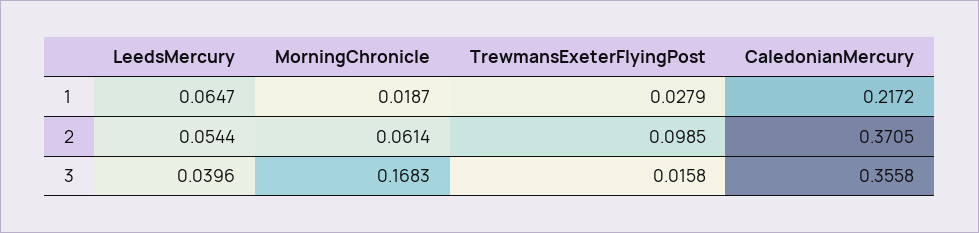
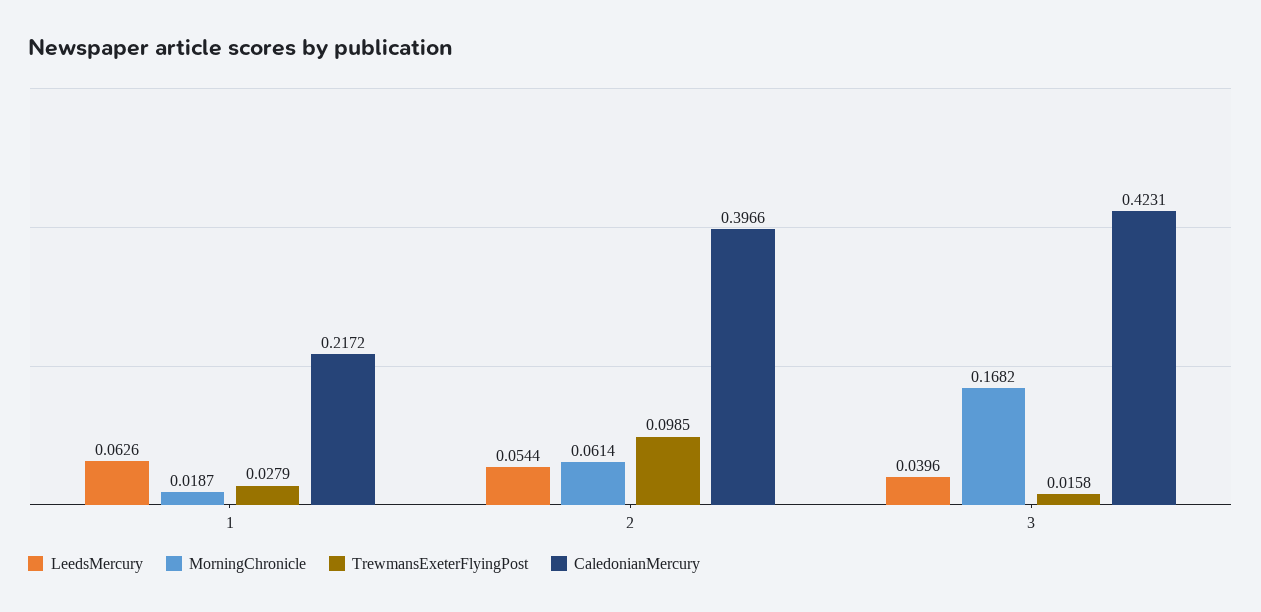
  {
    "LeedsMercury": {
-     "1": 0.0647,
+     "1": 0.0626,
      "2": 0.0544,
      "3": 0.0396
    },
    "MorningChronicle": {
      "1": 0.0187,
      "2": 0.0614,
-     "3": 0.1683
+     "3": 0.1682
    },
    "TrewmansExeterFlyingPost": {
      "1": 0.0279,
      "2": 0.0985,
      "3": 0.0158
    },
    "CaledonianMercury": {
      "1": 0.2172,
-     "2": 0.3705,
+     "2": 0.3966,
-     "3": 0.3558
+     "3": 0.4231
    }
  }

